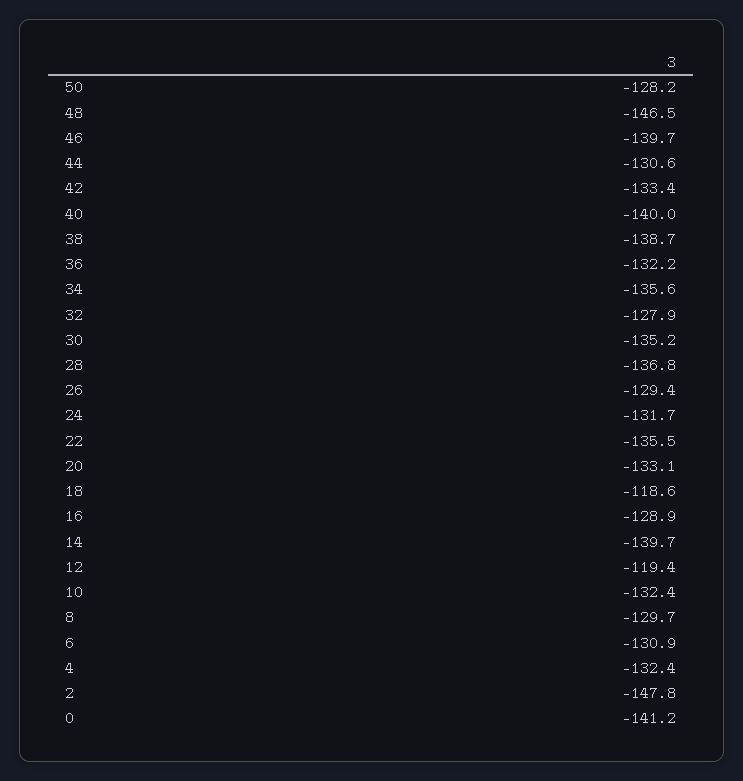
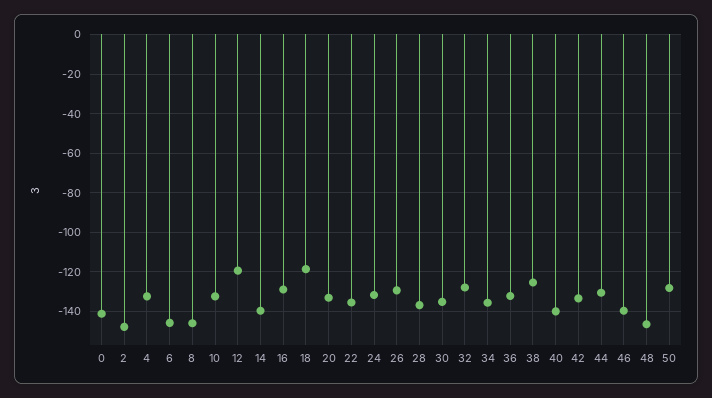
  {
    "50": -128.2,
    "48": -146.5,
    "46": -139.7,
    "44": -130.6,
    "42": -133.4,
    "40": -140,
-   "38": -138.7,
+   "38": -125,
    "36": -132.2,
    "34": -135.6,
    "32": -127.9,
    "30": -135.2,
    "28": -136.8,
    "26": -129.4,
    "24": -131.7,
    "22": -135.5,
    "20": -133.1,
    "18": -118.6,
    "16": -128.9,
    "14": -139.7,
    "12": -119.4,
    "10": -132.4,
-   "8": -129.7,
+   "8": -145,
-   "6": -130.9,
+   "6": -145,
    "4": -132.4,
    "2": -147.8,
    "0": -141.2
  }

